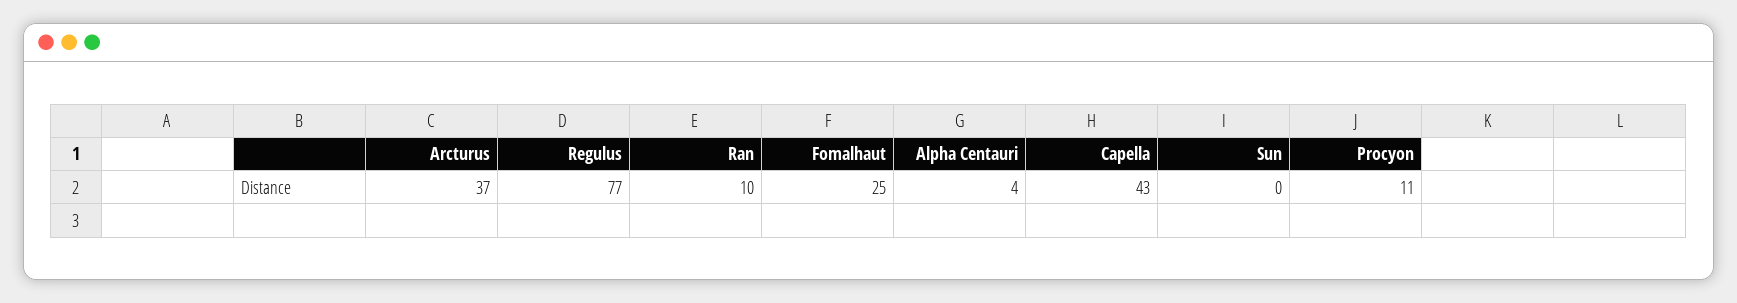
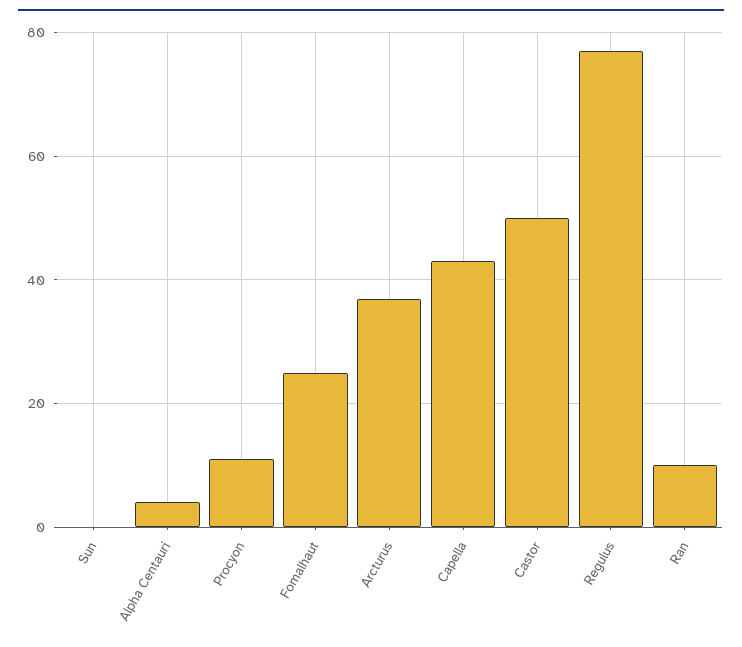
  {
    "Arcturus": 37,
    "Regulus": 77,
    "Ran": 10,
    "Fomalhaut": 25,
    "Alpha Centauri": 4,
    "Capella": 43,
    "Sun": 0,
-   "Procyon": 11
+   "Procyon": 11,
+   "Castor": 50
  }

